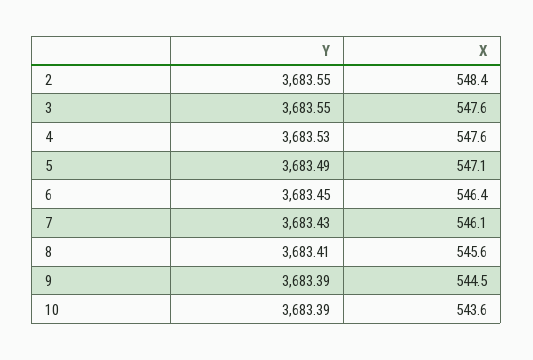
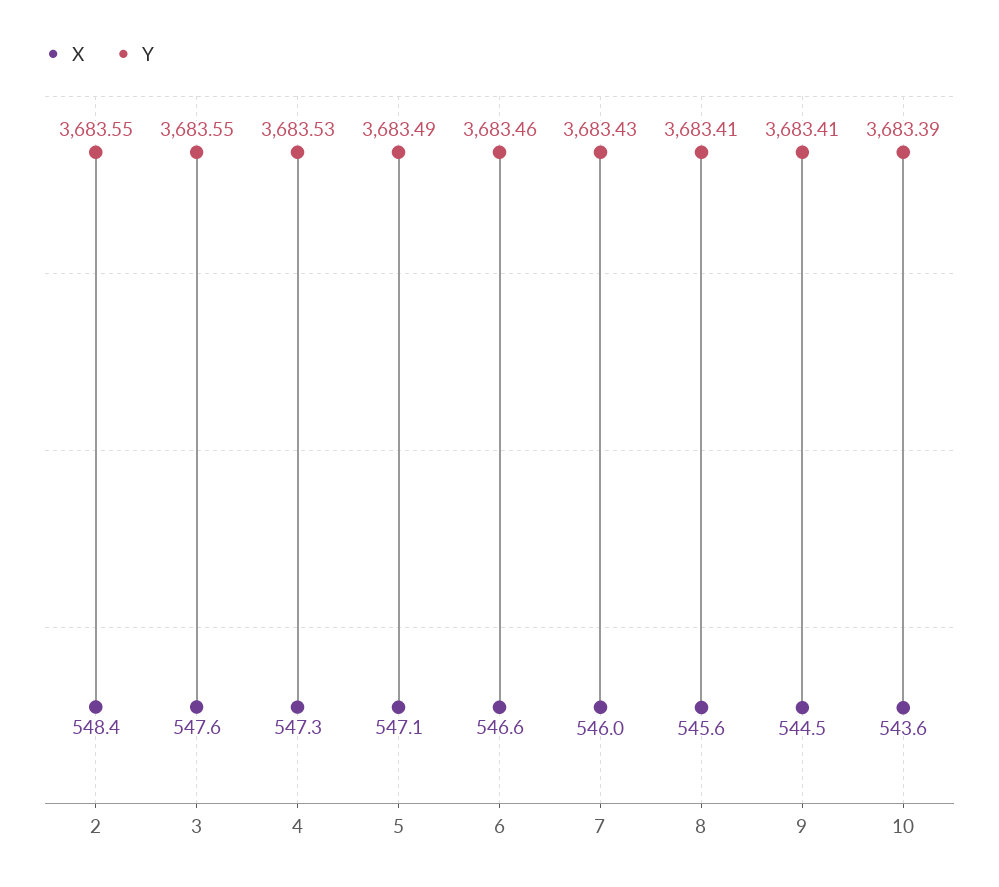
  {
    "Y": {
      "2": 3683.55,
      "3": 3683.55,
      "4": 3683.53,
      "5": 3683.49,
-     "6": 3683.45,
+     "6": 3683.46,
      "7": 3683.43,
      "8": 3683.41,
-     "9": 3683.39,
+     "9": 3683.41,
      "10": 3683.39
    },
    "X": {
      "2": 548.4,
      "3": 547.6,
-     "4": 547.6,
+     "4": 547.3,
      "5": 547.1,
-     "6": 546.4,
+     "6": 546.6,
-     "7": 546.1,
+     "7": 546,
      "8": 545.6,
      "9": 544.5,
      "10": 543.6
    }
  }

